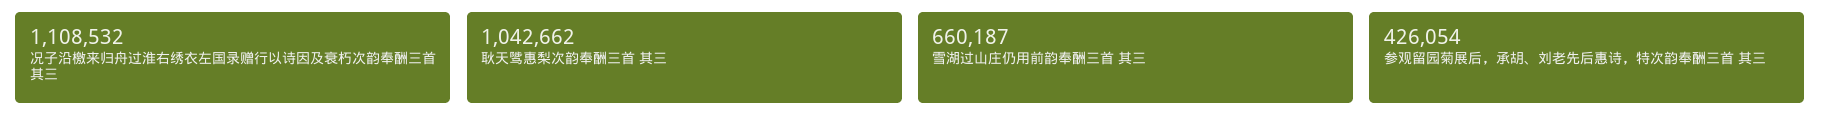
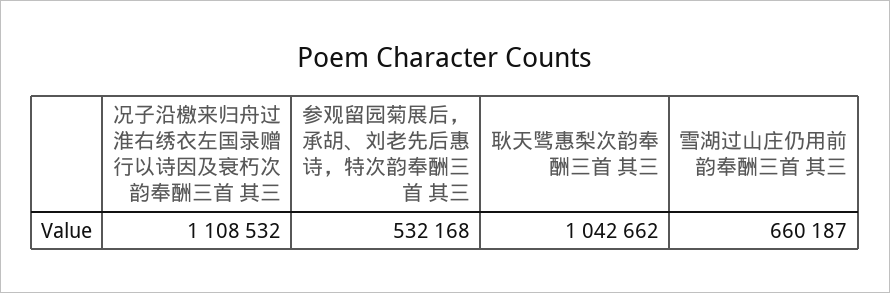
  {
    "况子沿檄来归舟过淮右绣衣左国录赠行以诗因及衰朽次韵奉酬三首 其三": 1108532,
    "耿天骘惠梨次韵奉酬三首 其三": 1042662,
    "雪湖过山庄仍用前韵奉酬三首 其三": 660187,
-   "参观留园菊展后，承胡、刘老先后惠诗，特次韵奉酬三首 其三": 426054
+   "参观留园菊展后，承胡、刘老先后惠诗，特次韵奉酬三首 其三": 532168
  }

